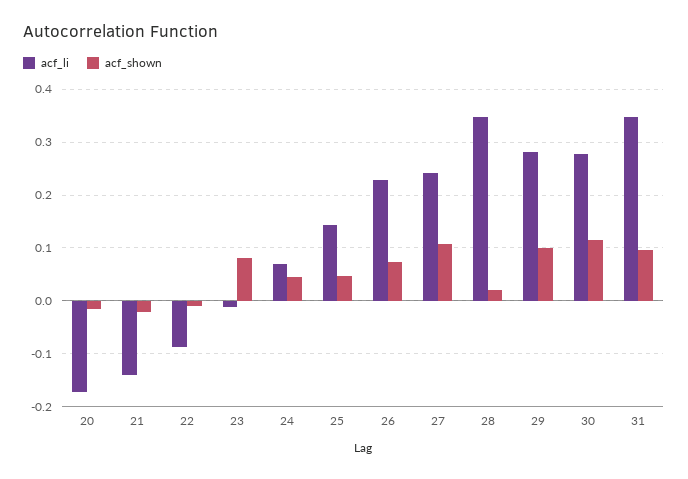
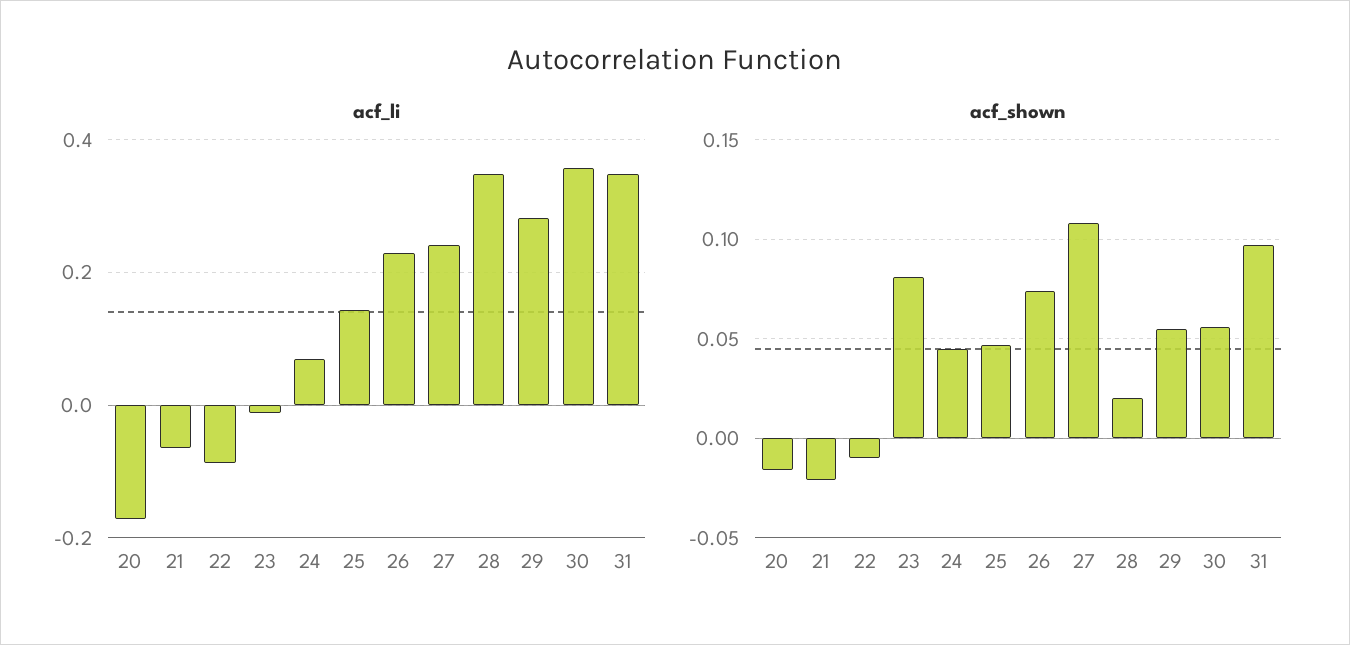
  {
    "acf_li": {
      "20": -0.18,
-     "21": -0.14,
+     "21": -0.06,
      "22": -0.08,
      "23": -0.02,
      "24": 0.08,
      "25": 0.14,
      "26": 0.22,
      "27": 0.24,
      "28": 0.34,
      "29": 0.28,
-     "30": 0.28,
+     "30": 0.36,
      "31": 0.34
    },
    "acf_shown": {
      "20": -0.015,
      "21": -0.02,
      "22": -0.01,
      "23": 0.08,
      "24": 0.045,
      "25": 0.045,
      "26": 0.075,
      "27": 0.11,
      "28": 0.02,
-     "29": 0.1,
+     "29": 0.055,
-     "30": 0.12,
+     "30": 0.055,
      "31": 0.095
    }
  }

